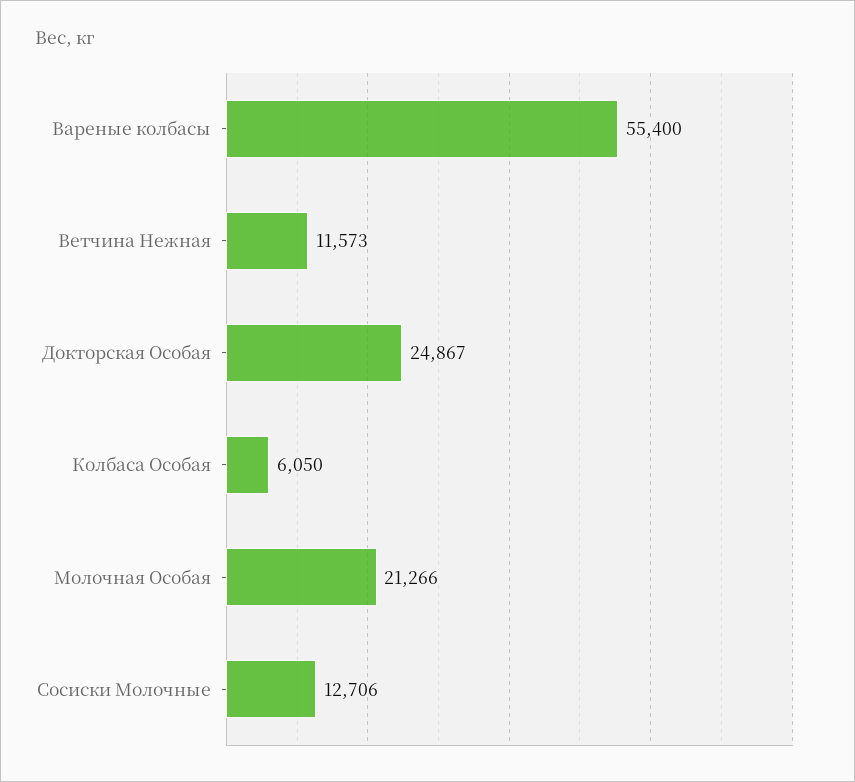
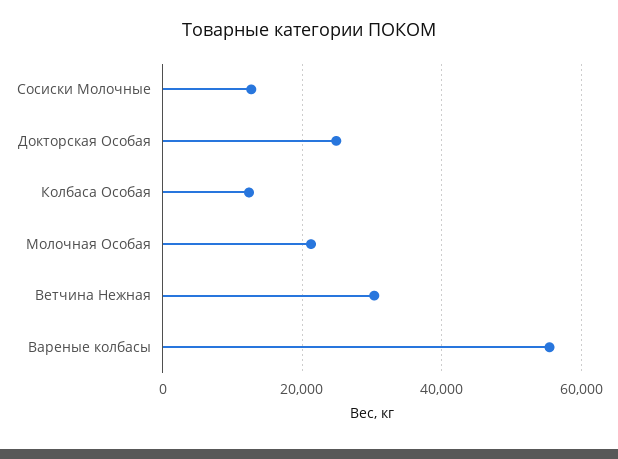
  {
    "Вареные колбасы": 55400,
-   "Ветчина Нежная": 11573,
+   "Ветчина Нежная": 30000,
    "Докторская Особая": 24867,
-   "Колбаса Особая": 6050,
+   "Колбаса Особая": 12000,
    "Молочная Особая": 21266,
    "Сосиски Молочные": 12706
  }

